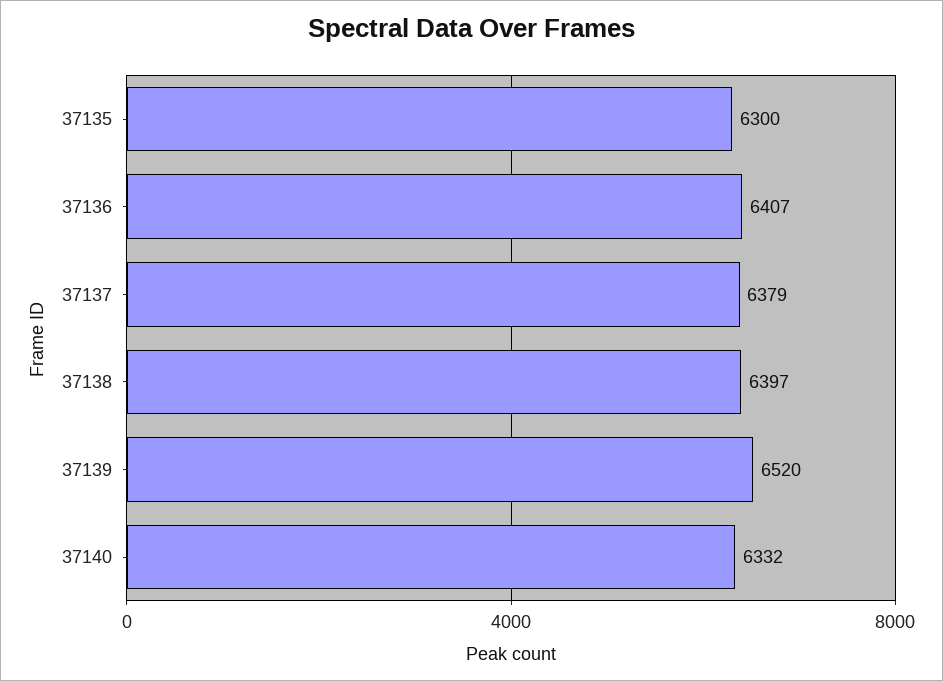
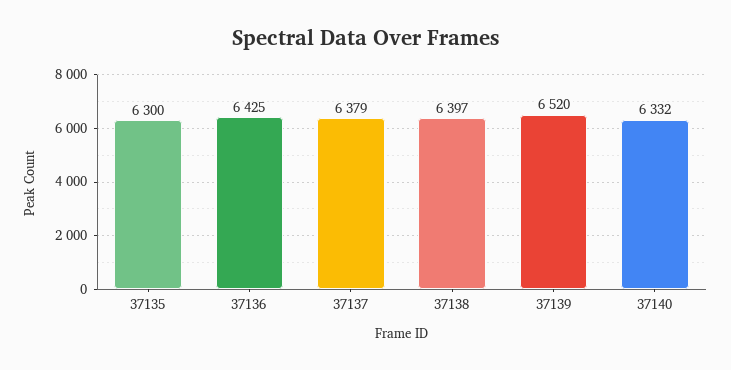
  {
    "37135": 6300,
-   "37136": 6407,
+   "37136": 6425,
    "37137": 6379,
    "37138": 6397,
    "37139": 6520,
    "37140": 6332
  }

